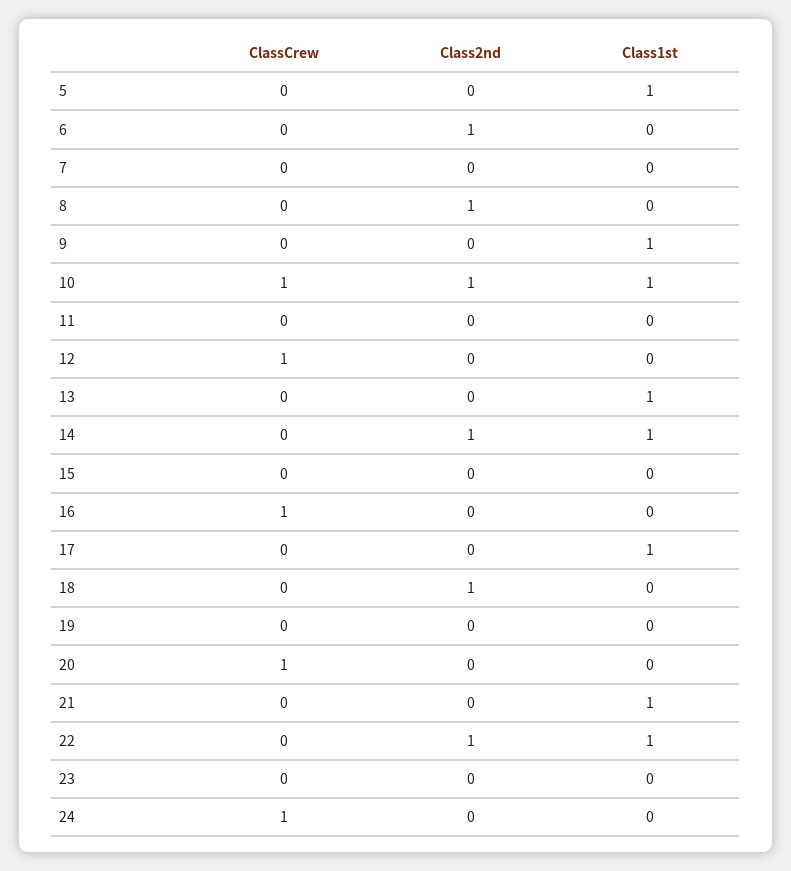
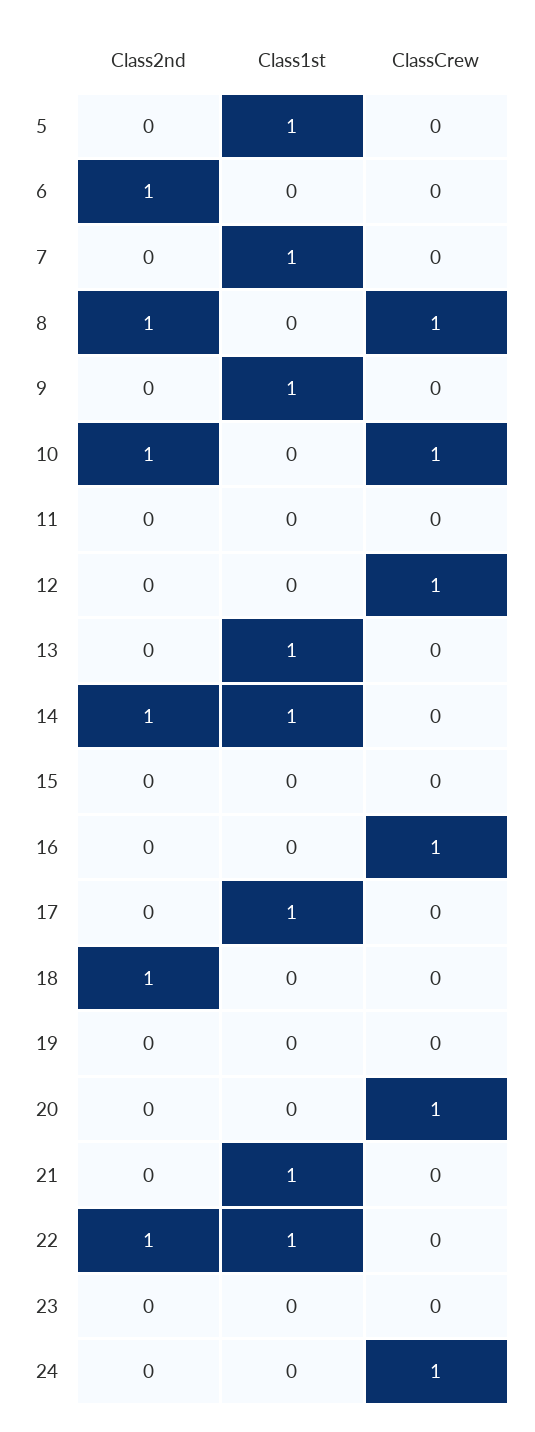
  {
    "ClassCrew": {
      "5": 0,
      "6": 0,
      "7": 0,
-     "8": 0,
+     "8": 1,
      "9": 0,
      "10": 1,
      "11": 0,
      "12": 1,
      "13": 0,
      "14": 0,
      "15": 0,
      "16": 1,
      "17": 0,
      "18": 0,
      "19": 0,
      "20": 1,
      "21": 0,
      "22": 0,
      "23": 0,
      "24": 1
    },
    "Class2nd": {
      "5": 0,
      "6": 1,
      "7": 0,
      "8": 1,
      "9": 0,
      "10": 1,
      "11": 0,
      "12": 0,
      "13": 0,
      "14": 1,
      "15": 0,
      "16": 0,
      "17": 0,
      "18": 1,
      "19": 0,
      "20": 0,
      "21": 0,
      "22": 1,
      "23": 0,
      "24": 0
    },
    "Class1st": {
      "5": 1,
      "6": 0,
-     "7": 0,
+     "7": 1,
      "8": 0,
      "9": 1,
-     "10": 1,
+     "10": 0,
      "11": 0,
      "12": 0,
      "13": 1,
      "14": 1,
      "15": 0,
      "16": 0,
      "17": 1,
      "18": 0,
      "19": 0,
      "20": 0,
      "21": 1,
      "22": 1,
      "23": 0,
      "24": 0
    }
  }

